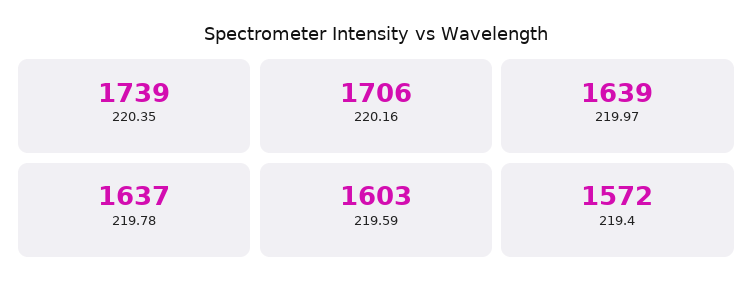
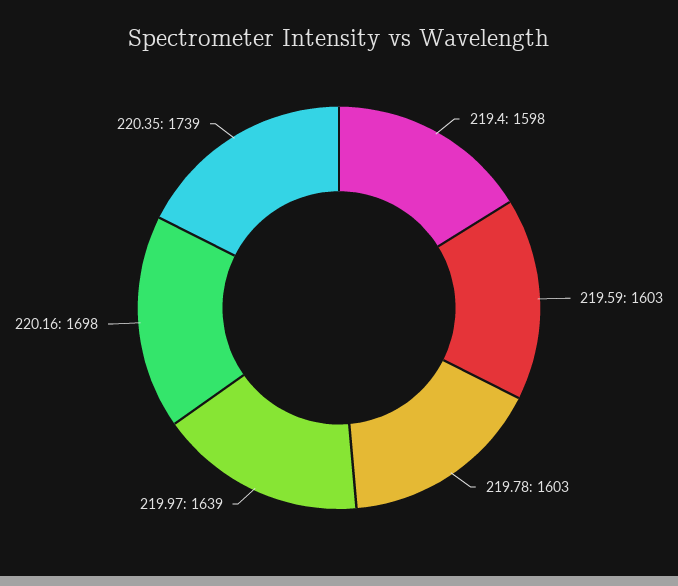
  {
    "220.35": 1739,
-   "220.16": 1706,
+   "220.16": 1698,
    "219.97": 1639,
-   "219.78": 1637,
+   "219.78": 1603,
    "219.59": 1603,
-   "219.4": 1572
+   "219.4": 1598
  }

